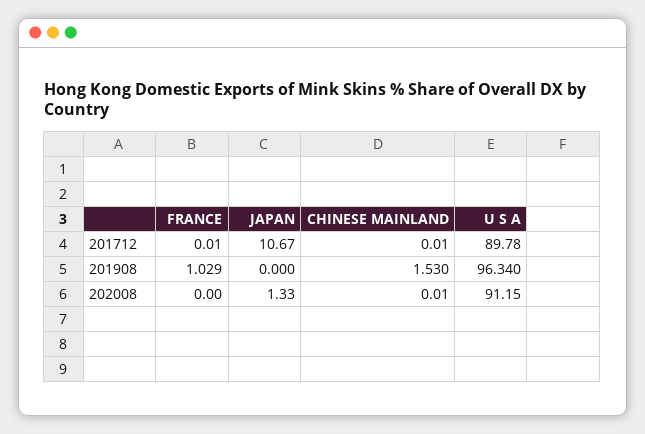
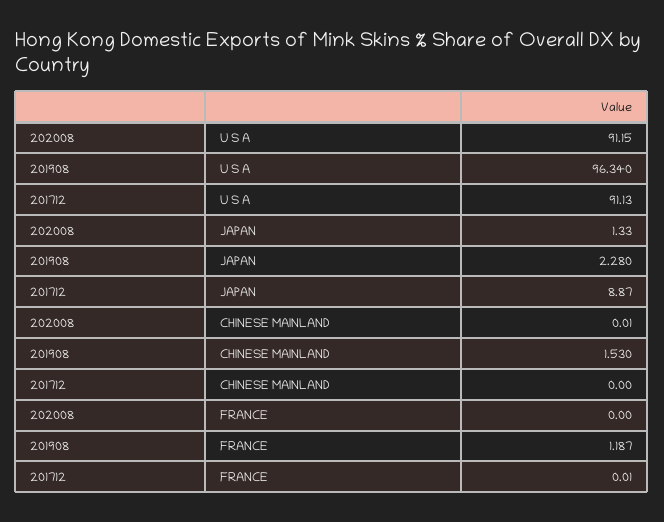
  {
    "FRANCE": {
      "201712": 0.01,
-     "201908": 1.029,
+     "201908": 1.187,
      "202008": 0
    },
    "JAPAN": {
-     "201712": 10.67,
+     "201712": 8.87,
-     "201908": 0,
+     "201908": 2.28,
      "202008": 1.33
    },
    "CHINESE MAINLAND": {
-     "201712": 0.01,
+     "201712": 0,
      "201908": 1.53,
      "202008": 0.01
    },
    "U S A": {
-     "201712": 89.78,
+     "201712": 91.13,
      "201908": 96.34,
      "202008": 91.15
    }
  }

